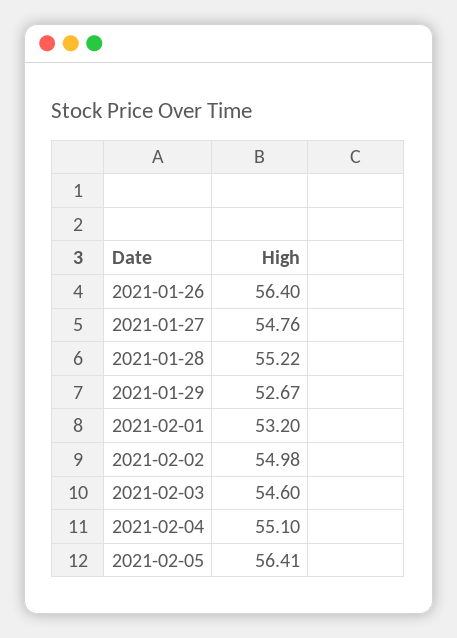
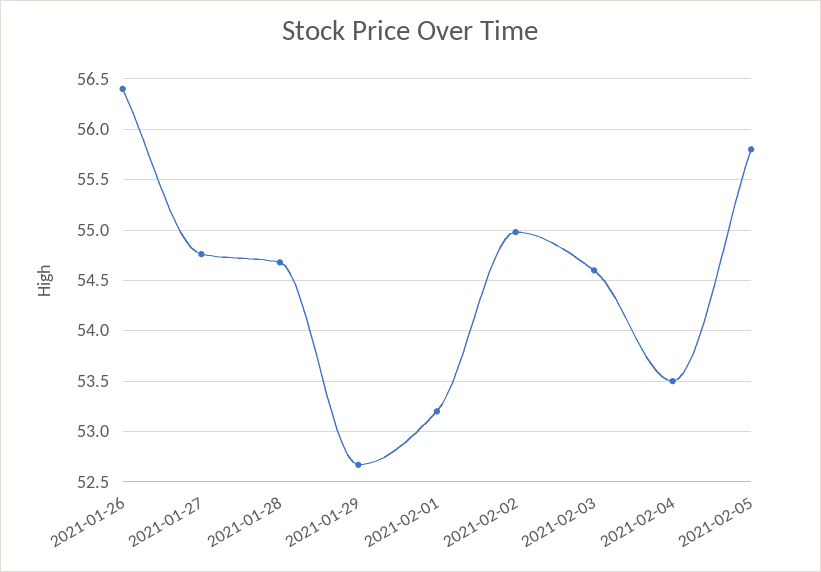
  {
    "2021-01-26": 56.4,
    "2021-01-27": 54.76,
-   "2021-01-28": 55.22,
+   "2021-01-28": 54.7,
    "2021-01-29": 52.67,
    "2021-02-01": 53.2,
    "2021-02-02": 54.98,
    "2021-02-03": 54.6,
-   "2021-02-04": 55.1,
+   "2021-02-04": 53.5,
-   "2021-02-05": 56.41
+   "2021-02-05": 55.8
  }

